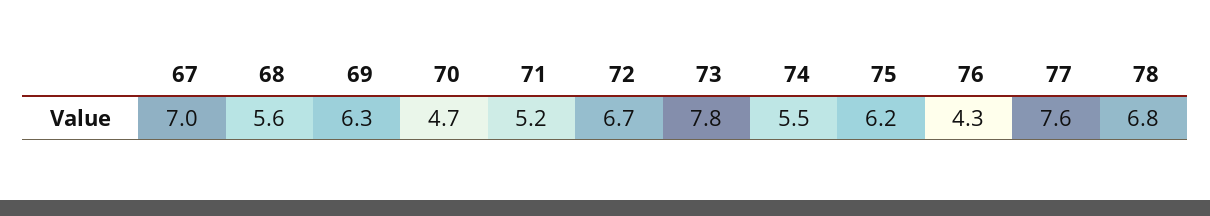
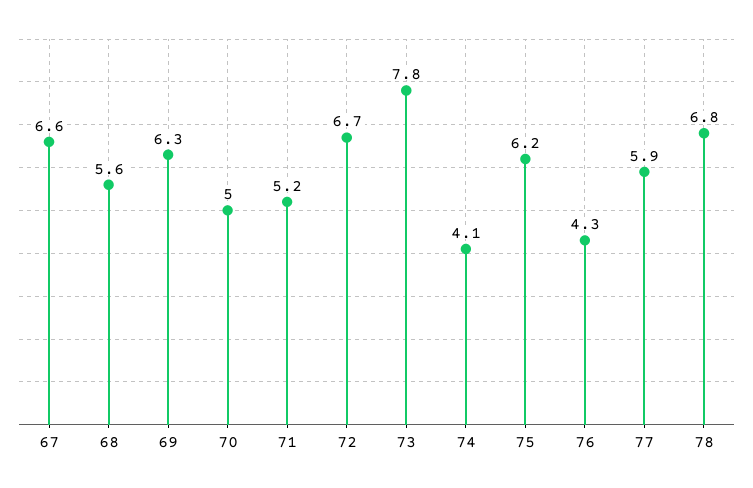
  {
-   "67": 7,
+   "67": 6.6,
    "68": 5.6,
    "69": 6.3,
-   "70": 4.7,
+   "70": 5,
    "71": 5.2,
    "72": 6.7,
    "73": 7.8,
-   "74": 5.5,
+   "74": 4.1,
    "75": 6.2,
    "76": 4.3,
-   "77": 7.6,
+   "77": 5.9,
    "78": 6.8
  }

